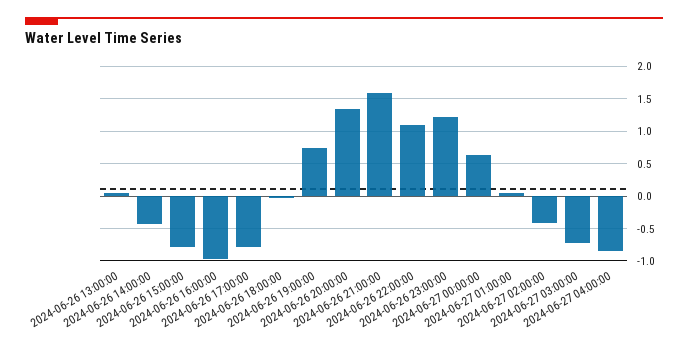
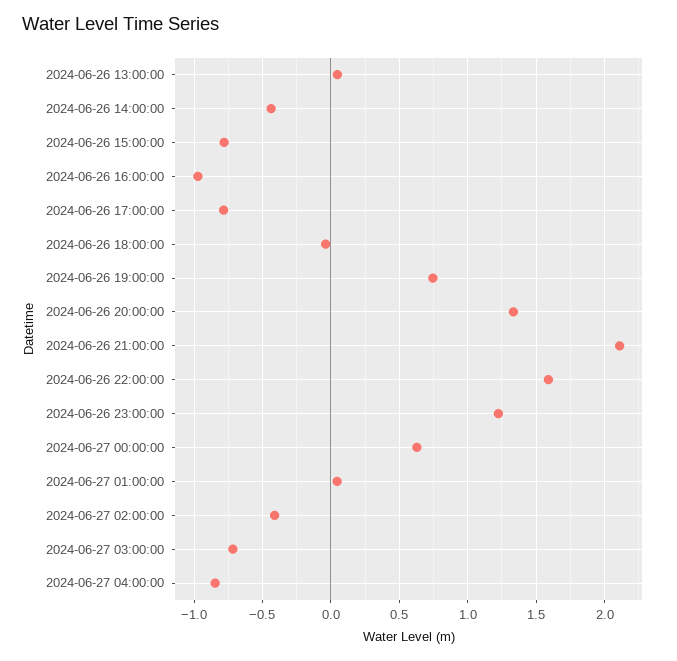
  {
    "2024-06-26 13:00:00": 0.05,
    "2024-06-26 14:00:00": -0.45,
    "2024-06-26 15:00:00": -0.8,
    "2024-06-26 16:00:00": -0.95,
    "2024-06-26 17:00:00": -0.8,
    "2024-06-26 18:00:00": -0.05,
    "2024-06-26 19:00:00": 0.75,
    "2024-06-26 20:00:00": 1.35,
-   "2024-06-26 21:00:00": 1.6,
+   "2024-06-26 21:00:00": 2.1,
-   "2024-06-26 22:00:00": 1.1,
+   "2024-06-26 22:00:00": 1.6,
    "2024-06-26 23:00:00": 1.2,
    "2024-06-27 00:00:00": 0.65,
    "2024-06-27 01:00:00": 0.05,
    "2024-06-27 02:00:00": -0.4,
    "2024-06-27 03:00:00": -0.7,
    "2024-06-27 04:00:00": -0.85
  }

